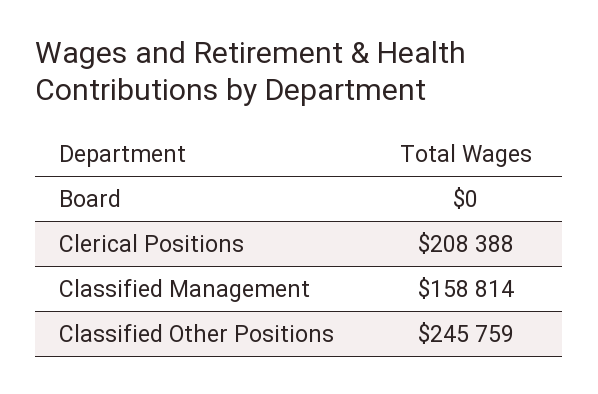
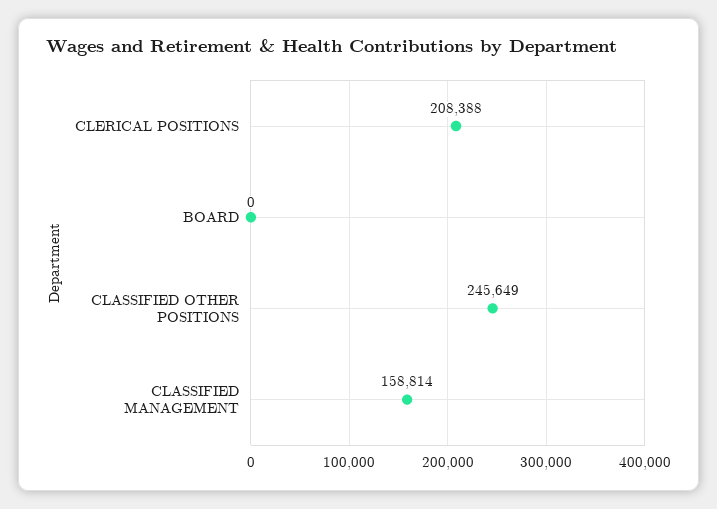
  {
    "Board": 0,
    "Clerical Positions": 208388,
    "Classified Management": 158814,
-   "Classified Other Positions": 245759
+   "Classified Other Positions": 245649
  }

